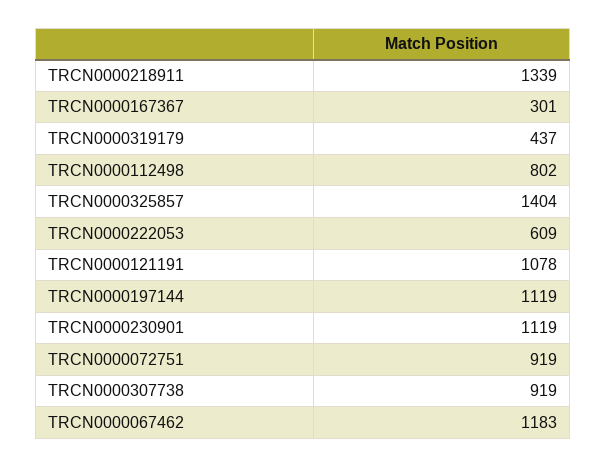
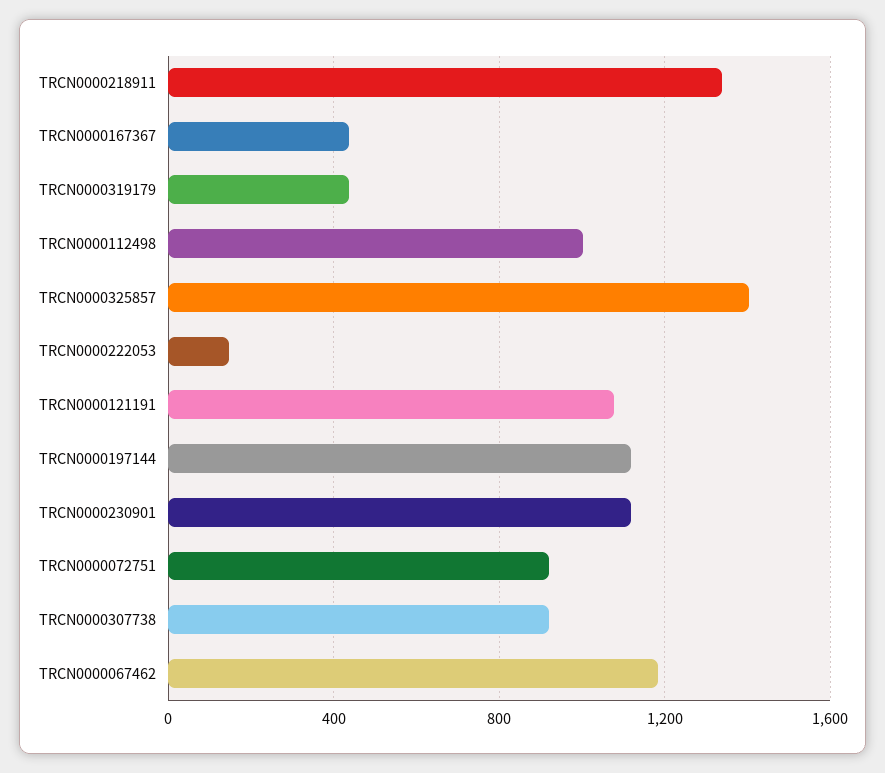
  {
    "TRCN0000218911": 1339,
-   "TRCN0000167367": 301,
+   "TRCN0000167367": 450,
    "TRCN0000319179": 437,
-   "TRCN0000112498": 802,
+   "TRCN0000112498": 1000,
    "TRCN0000325857": 1404,
-   "TRCN0000222053": 609,
+   "TRCN0000222053": 150,
    "TRCN0000121191": 1078,
    "TRCN0000197144": 1119,
    "TRCN0000230901": 1119,
    "TRCN0000072751": 919,
    "TRCN0000307738": 919,
    "TRCN0000067462": 1183
  }

